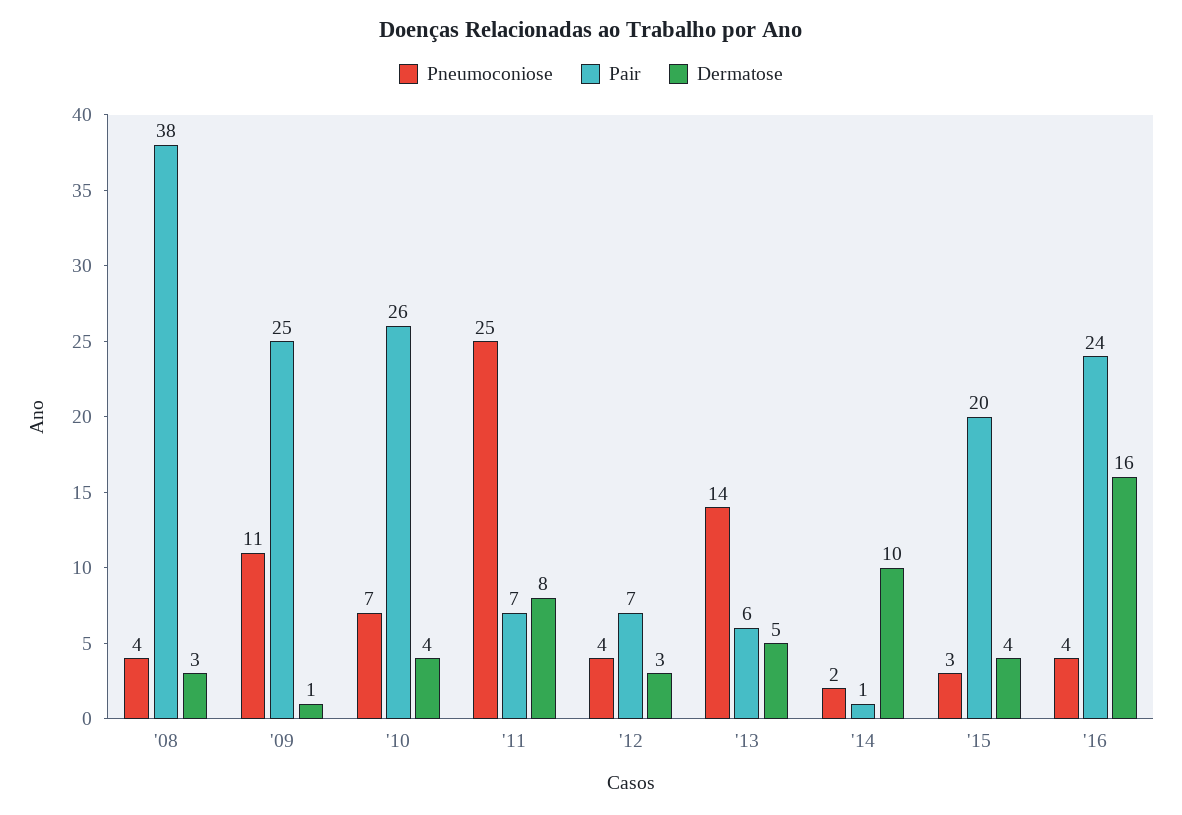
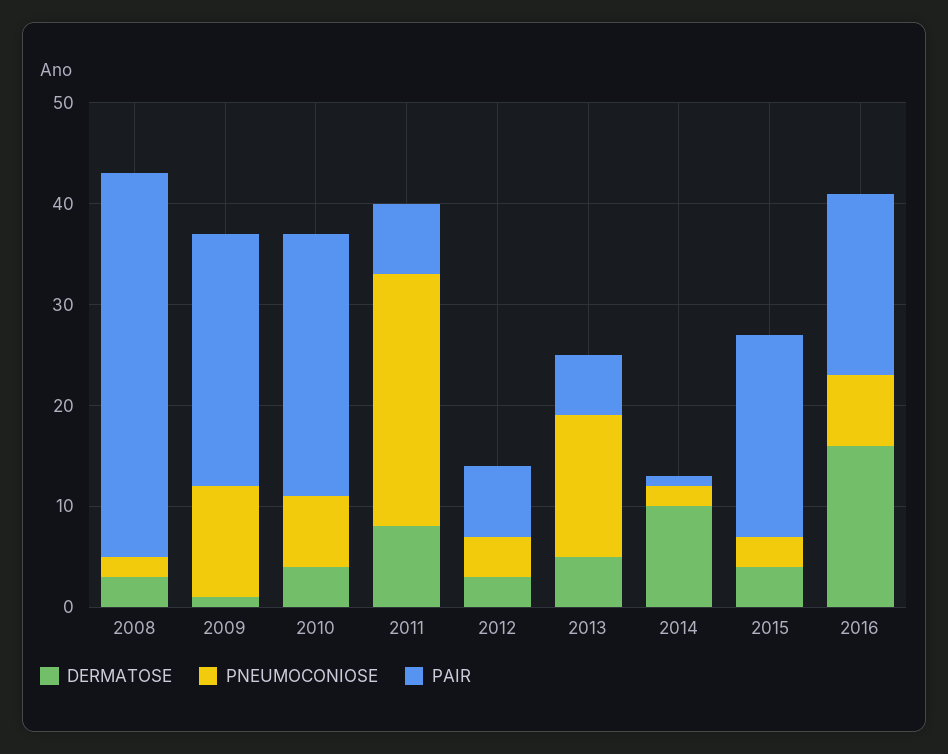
  {
    "Pneumoconiose": {
-     "'08": 4,
+     "'08": 2,
      "'09": 11,
      "'10": 7,
      "'11": 25,
      "'12": 4,
      "'13": 14,
      "'14": 2,
      "'15": 3,
-     "'16": 4
+     "'16": 7
    },
    "Pair": {
      "'08": 38,
      "'09": 25,
      "'10": 26,
      "'11": 7,
      "'12": 7,
      "'13": 6,
      "'14": 1,
      "'15": 20,
-     "'16": 24
+     "'16": 18
    },
    "Dermatose": {
      "'08": 3,
      "'09": 1,
      "'10": 4,
      "'11": 8,
      "'12": 3,
      "'13": 5,
      "'14": 10,
      "'15": 4,
      "'16": 16
    }
  }

